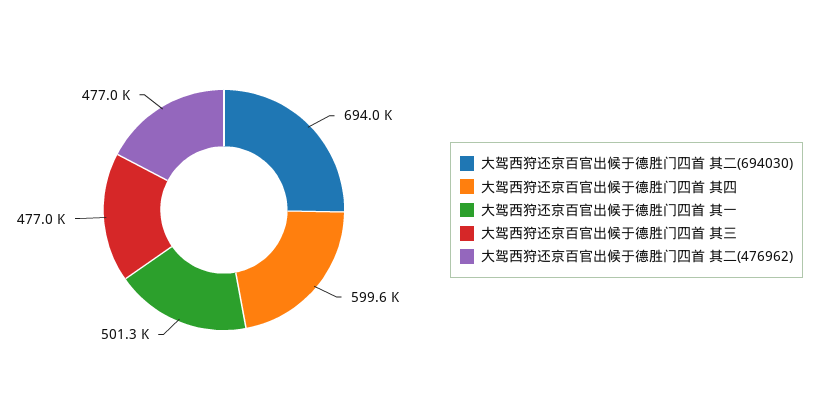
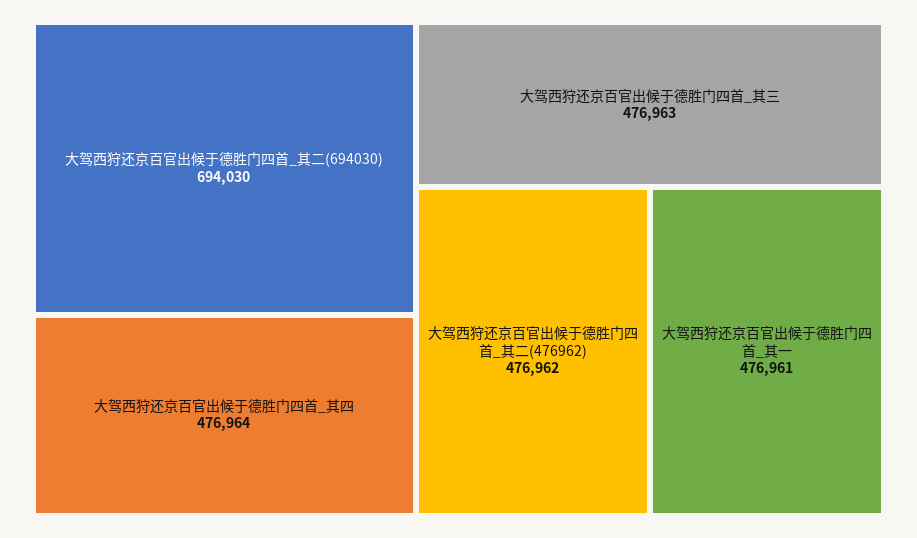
  {
    "大驾西狩还京百官出候于德胜门四首 其二(694030)": 694030,
-   "大驾西狩还京百官出候于德胜门四首 其四": 599600,
+   "大驾西狩还京百官出候于德胜门四首 其四": 476964,
-   "大驾西狩还京百官出候于德胜门四首 其一": 501300,
+   "大驾西狩还京百官出候于德胜门四首 其一": 476961,
    "大驾西狩还京百官出候于德胜门四首 其三": 476963,
    "大驾西狩还京百官出候于德胜门四首 其二(476962)": 476962
  }

